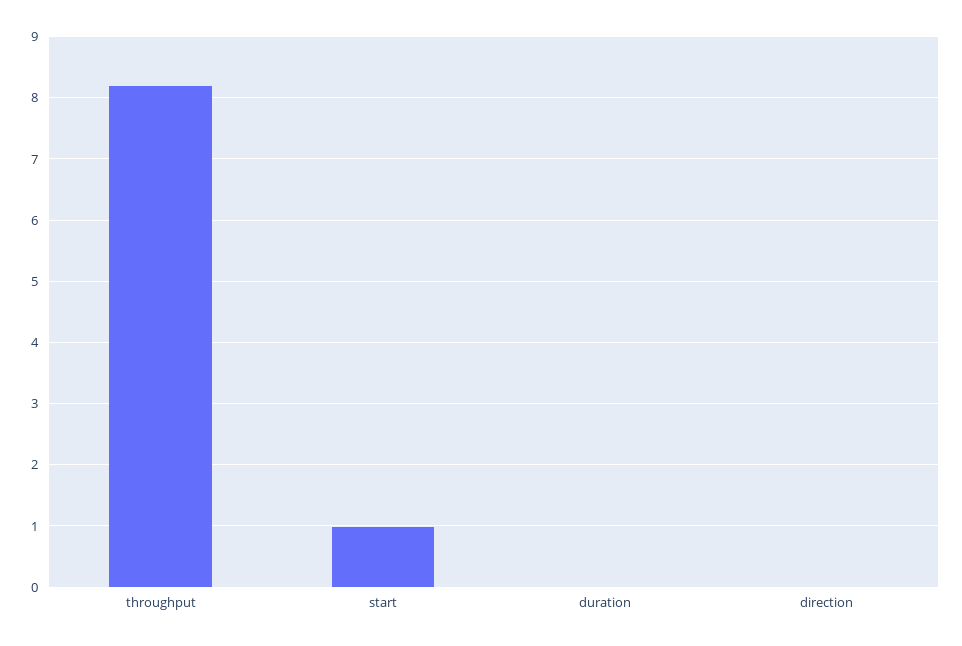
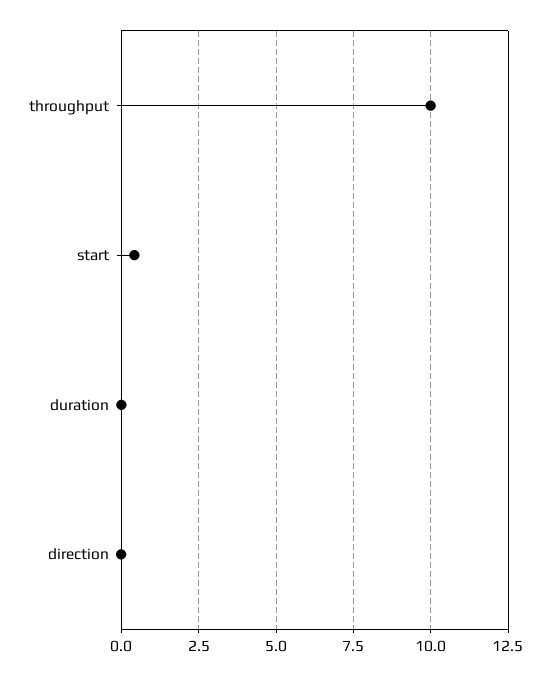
  {
-   "throughput": 8.2,
+   "throughput": 10,
-   "start": 1,
+   "start": 0.5,
    "duration": 0,
    "direction": 0
  }

